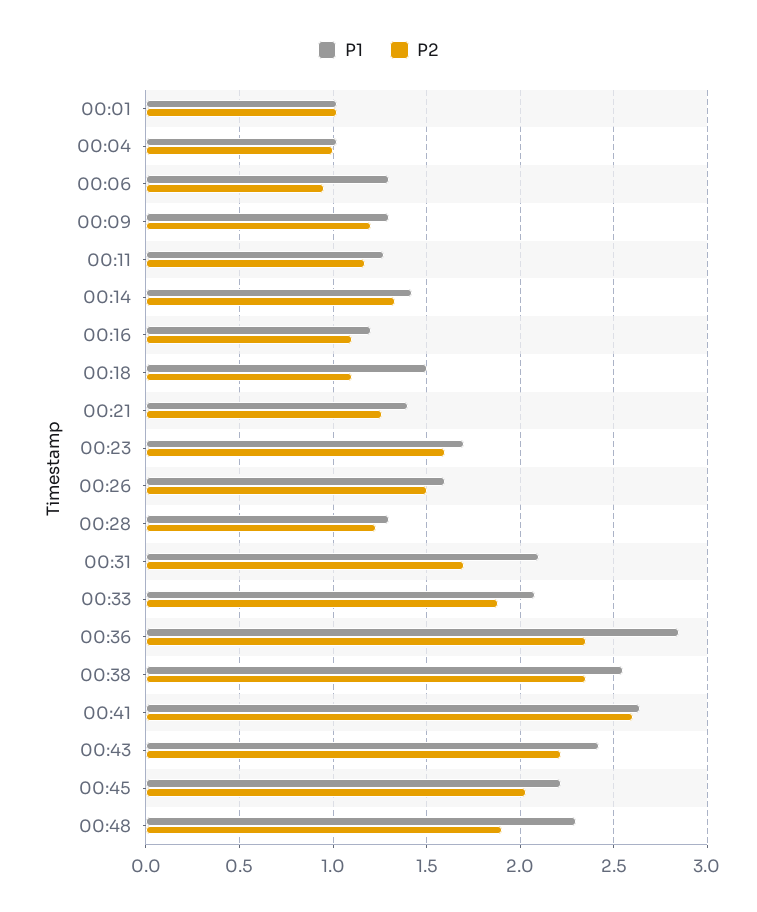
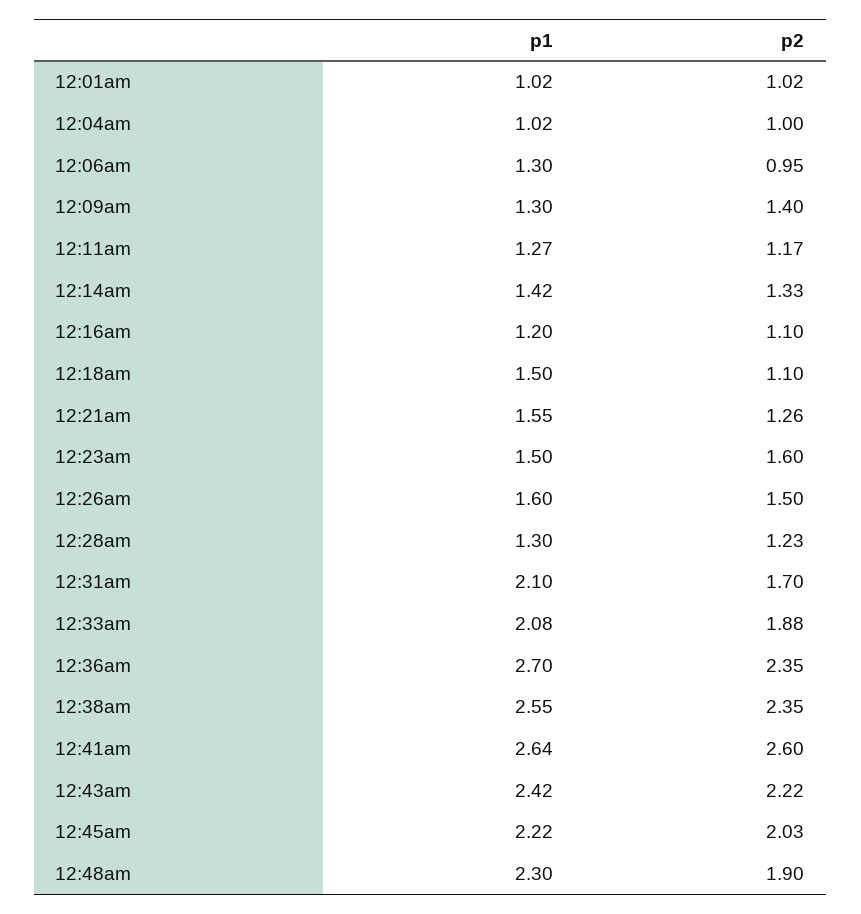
  {
    "P1": {
      "00:01": 1.02,
      "00:04": 1.02,
      "00:06": 1.3,
      "00:09": 1.3,
      "00:11": 1.27,
      "00:14": 1.42,
      "00:16": 1.2,
      "00:18": 1.5,
-     "00:21": 1.4,
+     "00:21": 1.55,
-     "00:23": 1.7,
+     "00:23": 1.5,
      "00:26": 1.6,
      "00:28": 1.3,
      "00:31": 2.1,
      "00:33": 2.08,
-     "00:36": 2.85,
+     "00:36": 2.7,
      "00:38": 2.55,
      "00:41": 2.64,
      "00:43": 2.42,
      "00:45": 2.22,
      "00:48": 2.3
    },
    "P2": {
      "00:01": 1.02,
      "00:04": 1,
      "00:06": 0.95,
-     "00:09": 1.2,
+     "00:09": 1.4,
      "00:11": 1.17,
      "00:14": 1.33,
      "00:16": 1.1,
      "00:18": 1.1,
      "00:21": 1.26,
      "00:23": 1.6,
      "00:26": 1.5,
      "00:28": 1.23,
      "00:31": 1.7,
      "00:33": 1.88,
      "00:36": 2.35,
      "00:38": 2.35,
      "00:41": 2.6,
      "00:43": 2.22,
      "00:45": 2.03,
      "00:48": 1.9
    }
  }

